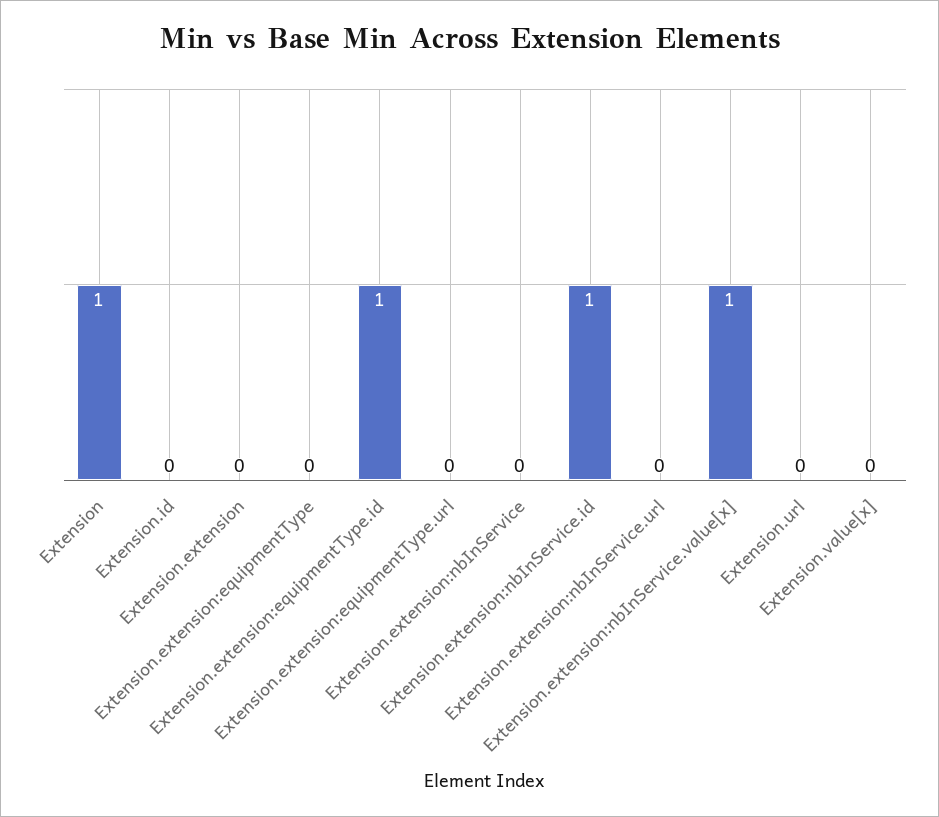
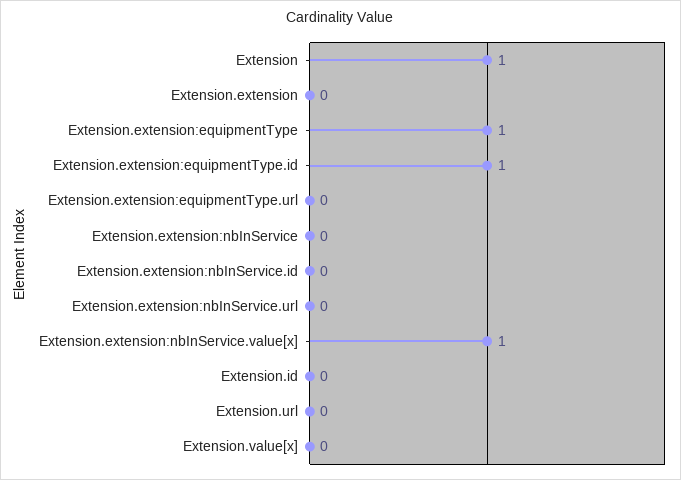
  {
    "Extension": 1,
    "Extension.id": 0,
    "Extension.extension": 0,
-   "Extension.extension:equipmentType": 0,
+   "Extension.extension:equipmentType": 1,
    "Extension.extension:equipmentType.id": 1,
    "Extension.extension:equipmentType.url": 0,
    "Extension.extension:nbInService": 0,
-   "Extension.extension:nbInService.id": 1,
+   "Extension.extension:nbInService.id": 0,
    "Extension.extension:nbInService.url": 0,
    "Extension.extension:nbInService.value[x]": 1,
    "Extension.url": 0,
    "Extension.value[x]": 0
  }

